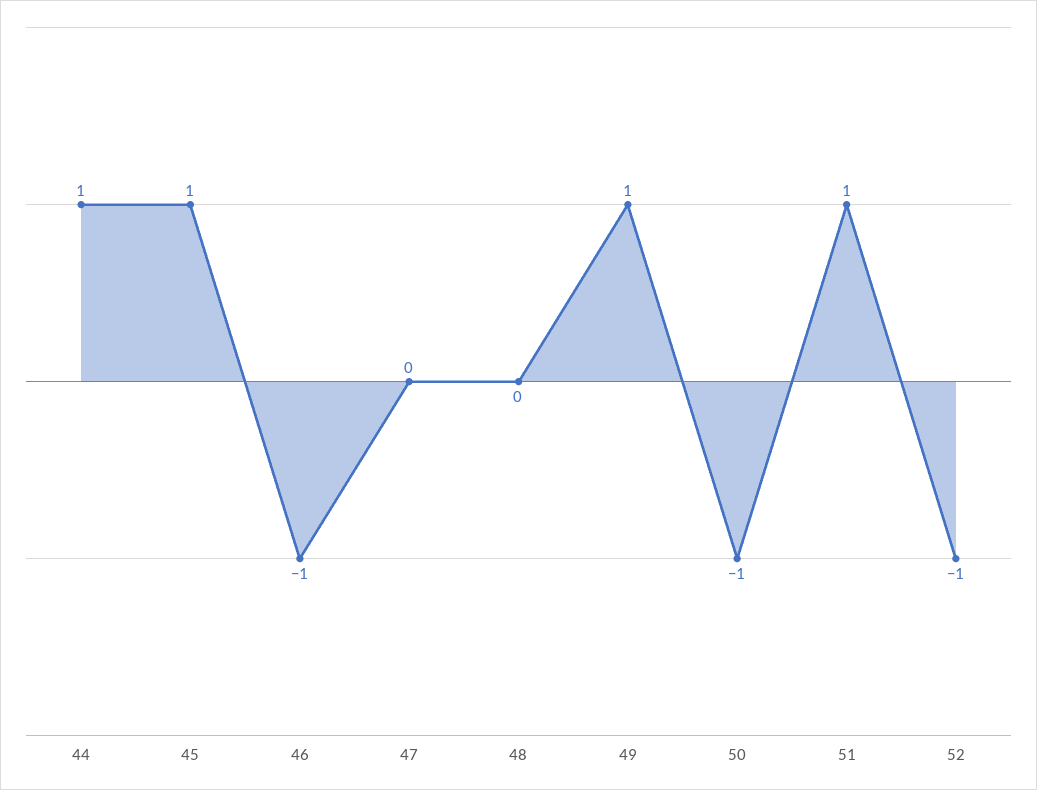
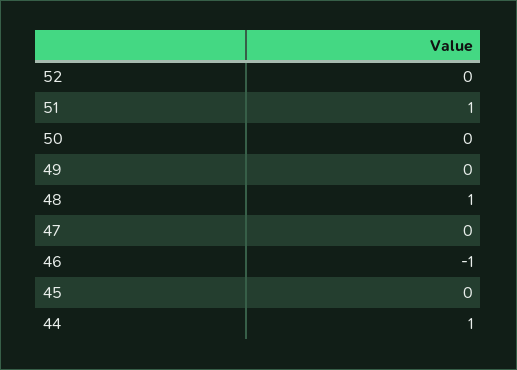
  {
    "44": 1,
-   "45": 1,
+   "45": 0,
    "46": -1,
    "47": 0,
-   "48": 0,
+   "48": 1,
-   "49": 1,
+   "49": 0,
-   "50": -1,
+   "50": 0,
    "51": 1,
-   "52": -1
+   "52": 0
  }

